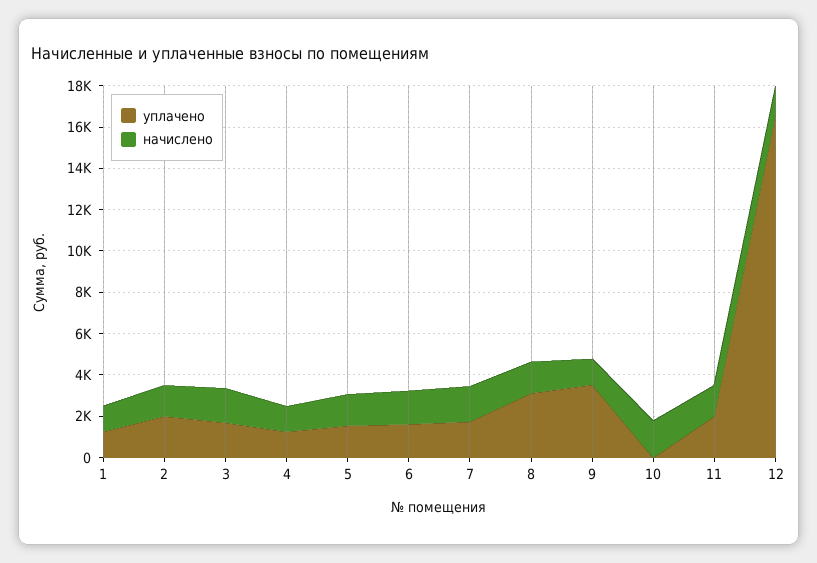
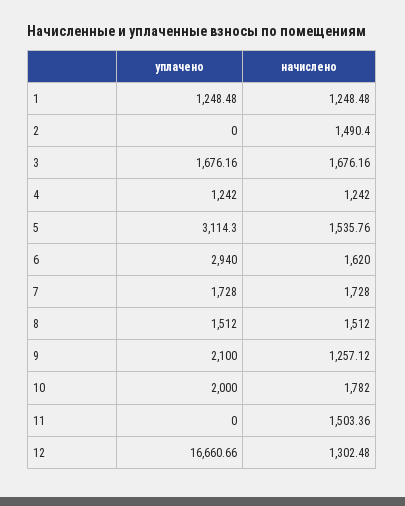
  {
    "уплачено": {
      "1": 1248.48,
-     "2": 2000,
+     "2": 0,
      "3": 1676.16,
      "4": 1242,
-     "5": 1500,
+     "5": 3114.3,
-     "6": 1500,
+     "6": 2940,
      "7": 1728,
-     "8": 3000,
+     "8": 1512,
-     "9": 3500,
+     "9": 2100,
-     "10": 0,
+     "10": 2000,
-     "11": 2000,
+     "11": 0,
      "12": 16660.66
    },
    "начислено": {
      "1": 1248.48,
      "2": 1490.4,
      "3": 1676.16,
      "4": 1242,
      "5": 1535.76,
      "6": 1620,
      "7": 1728,
      "8": 1512,
      "9": 1257.12,
      "10": 1782,
      "11": 1503.36,
      "12": 1302.48
    }
  }

